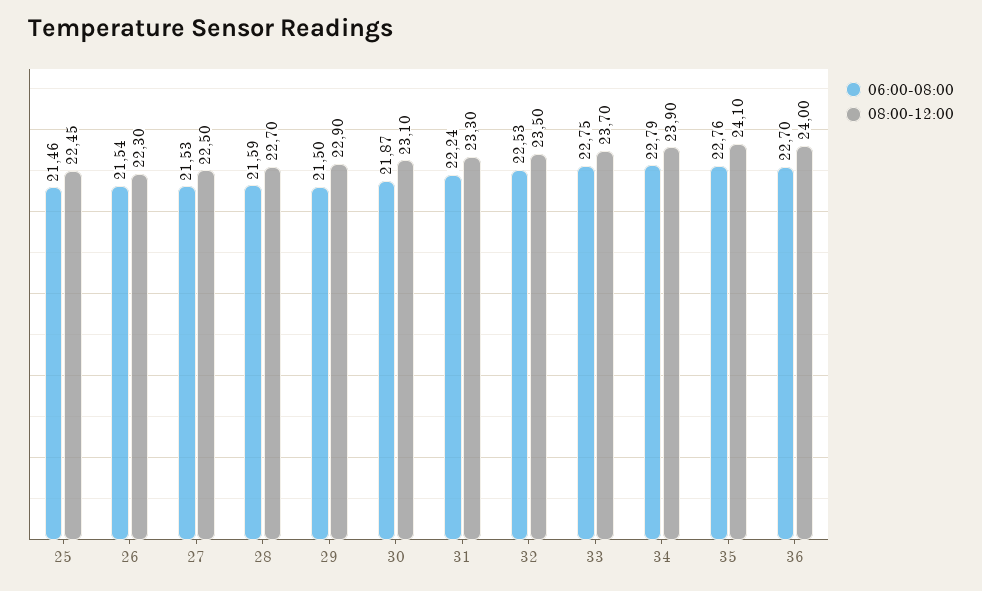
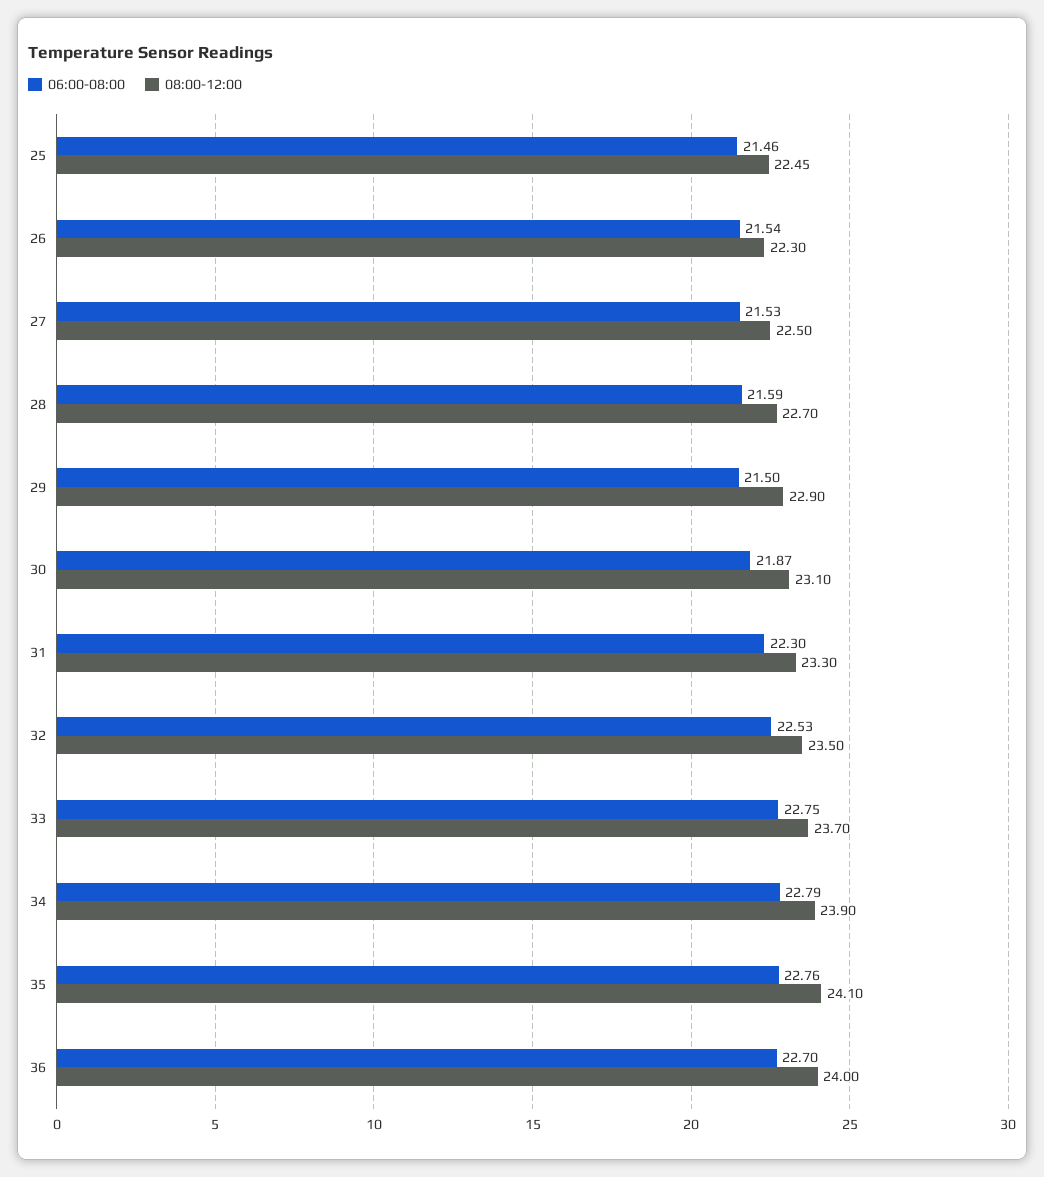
  {
    "06:00-08:00": {
      "25": 21.46,
      "26": 21.54,
      "27": 21.53,
      "28": 21.59,
      "29": 21.5,
      "30": 21.87,
-     "31": 22.24,
+     "31": 22.3,
      "32": 22.53,
      "33": 22.75,
      "34": 22.79,
      "35": 22.76,
      "36": 22.7
    },
    "08:00-12:00": {
      "25": 22.45,
      "26": 22.3,
      "27": 22.5,
      "28": 22.7,
      "29": 22.9,
      "30": 23.1,
      "31": 23.3,
      "32": 23.5,
      "33": 23.7,
      "34": 23.9,
      "35": 24.1,
      "36": 24
    }
  }

